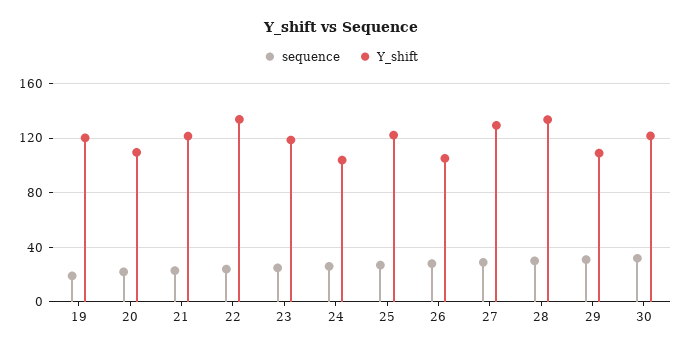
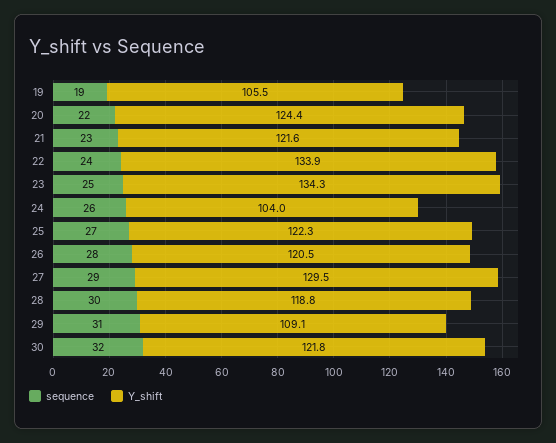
  {
    "sequence": {
      "19": 19,
      "20": 22,
      "21": 23,
      "22": 24,
      "23": 25,
      "24": 26,
      "25": 27,
      "26": 28,
      "27": 29,
      "28": 30,
      "29": 31,
      "30": 32
    },
    "Y_shift": {
-     "19": 120,
+     "19": 105.5,
-     "20": 110,
+     "20": 124.4,
      "21": 121.6,
      "22": 133.9,
-     "23": 120,
+     "23": 134.3,
      "24": 104,
      "25": 122.3,
-     "26": 105,
+     "26": 120.5,
      "27": 129.5,
-     "28": 135,
+     "28": 118.8,
      "29": 109.1,
      "30": 121.8
    }
  }

